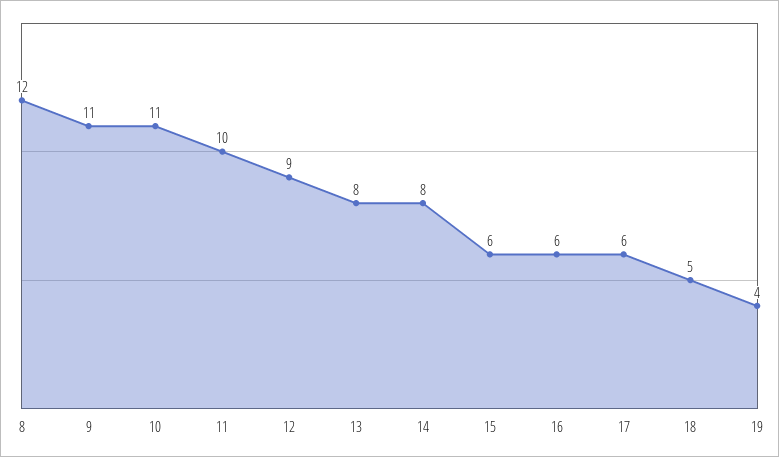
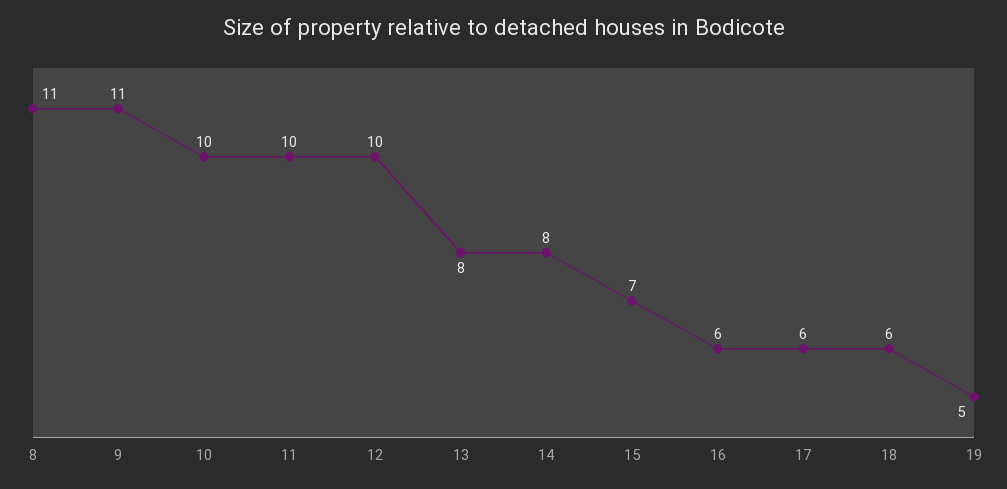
  {
-   "8": 12,
+   "8": 11,
    "9": 11,
-   "10": 11,
+   "10": 10,
    "11": 10,
-   "12": 9,
+   "12": 10,
    "13": 8,
    "14": 8,
-   "15": 6,
+   "15": 7,
    "16": 6,
    "17": 6,
-   "18": 5,
+   "18": 6,
-   "19": 4
+   "19": 5
  }

